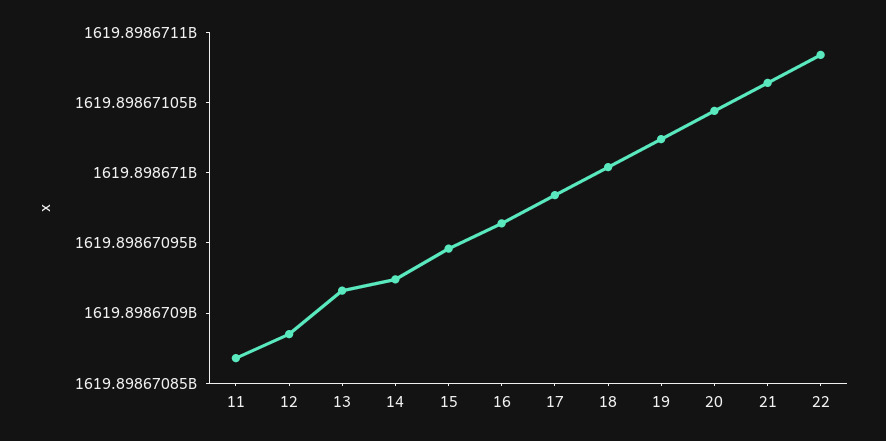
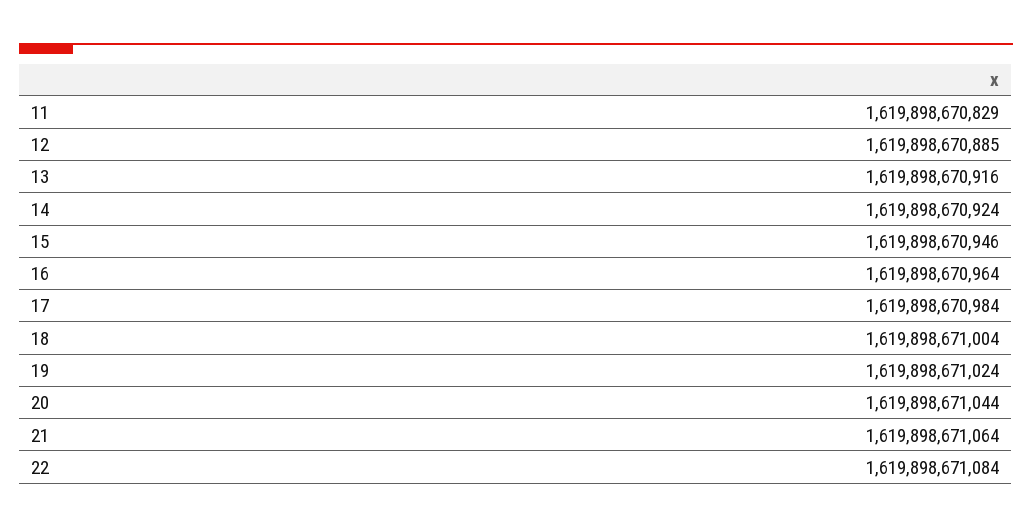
  {
-   "11": 1619898670870,
+   "11": 1619898670829,
    "12": 1619898670885,
    "13": 1619898670916,
    "14": 1619898670924,
    "15": 1619898670946,
    "16": 1619898670964,
    "17": 1619898670984,
    "18": 1619898671004,
    "19": 1619898671024,
    "20": 1619898671044,
    "21": 1619898671064,
    "22": 1619898671084
  }

